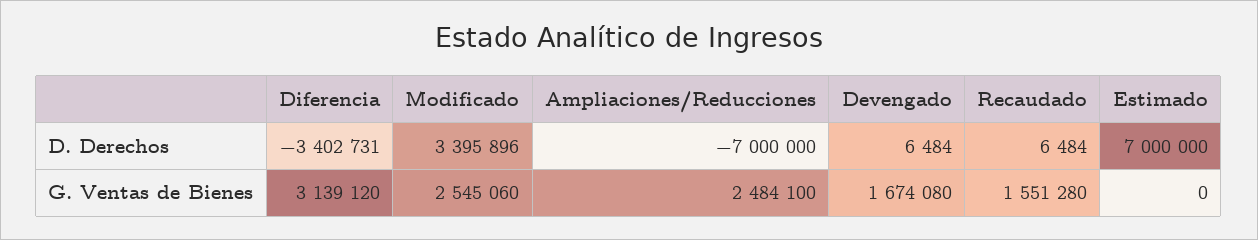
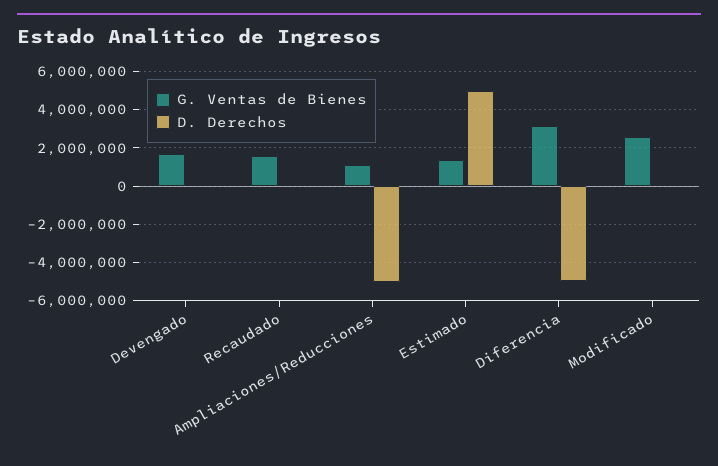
  {
    "D. Derechos": {
-     "Diferencia": -3402731,
+     "Diferencia": -5000000,
-     "Modificado": 3395896,
+     "Modificado": 0,
-     "Ampliaciones/Reducciones": -7000000,
+     "Ampliaciones/Reducciones": -5000000,
      "Devengado": 6484,
      "Recaudado": 6484,
-     "Estimado": 7000000
+     "Estimado": 5000000
    },
    "G. Ventas de Bienes": {
      "Diferencia": 3139120,
      "Modificado": 2545060,
-     "Ampliaciones/Reducciones": 2484100,
+     "Ampliaciones/Reducciones": 1000000,
      "Devengado": 1674080,
      "Recaudado": 1551280,
-     "Estimado": 0
+     "Estimado": 1500000
    }
  }

